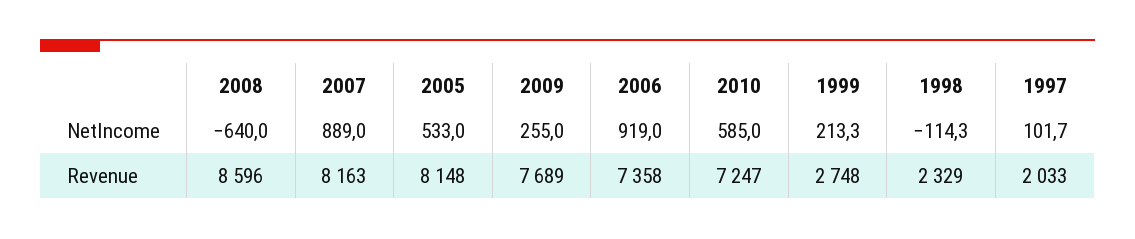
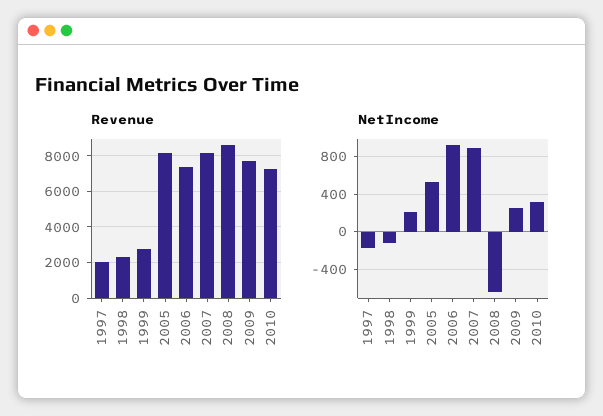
  {
    "NetIncome": {
      "2008": -640,
      "2007": 889,
      "2005": 533,
      "2009": 255,
      "2006": 919,
-     "2010": 585,
+     "2010": 300,
      "1999": 213.3,
      "1998": -114.3,
-     "1997": 101.7
+     "1997": -200
    },
    "Revenue": {
      "2008": 8596,
      "2007": 8163,
      "2005": 8148,
      "2009": 7689,
      "2006": 7358,
      "2010": 7247,
      "1999": 2748,
      "1998": 2329,
      "1997": 2033
    }
  }

